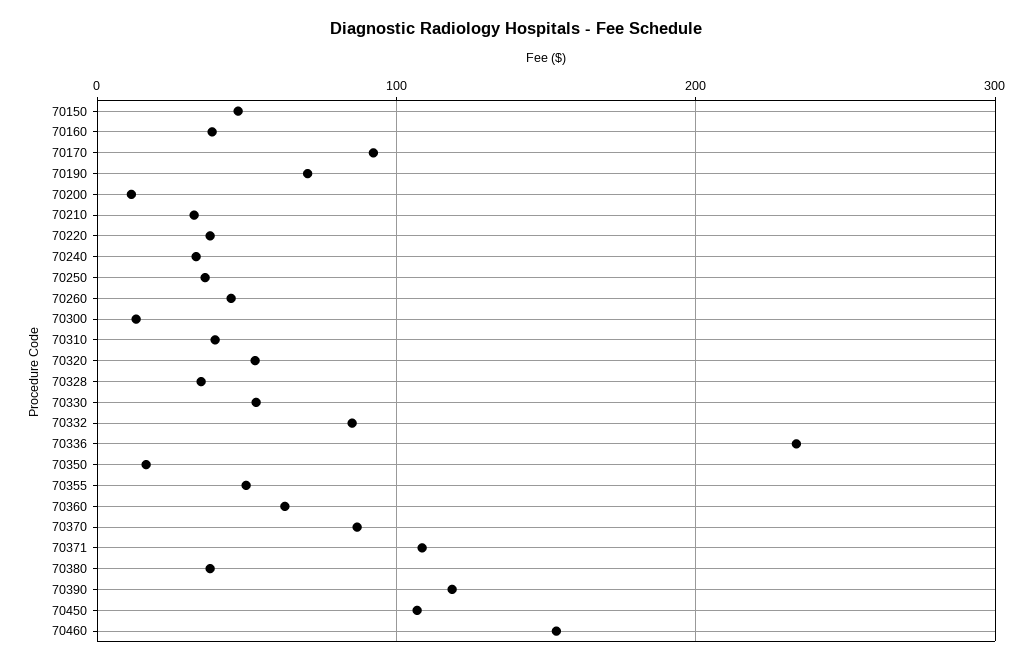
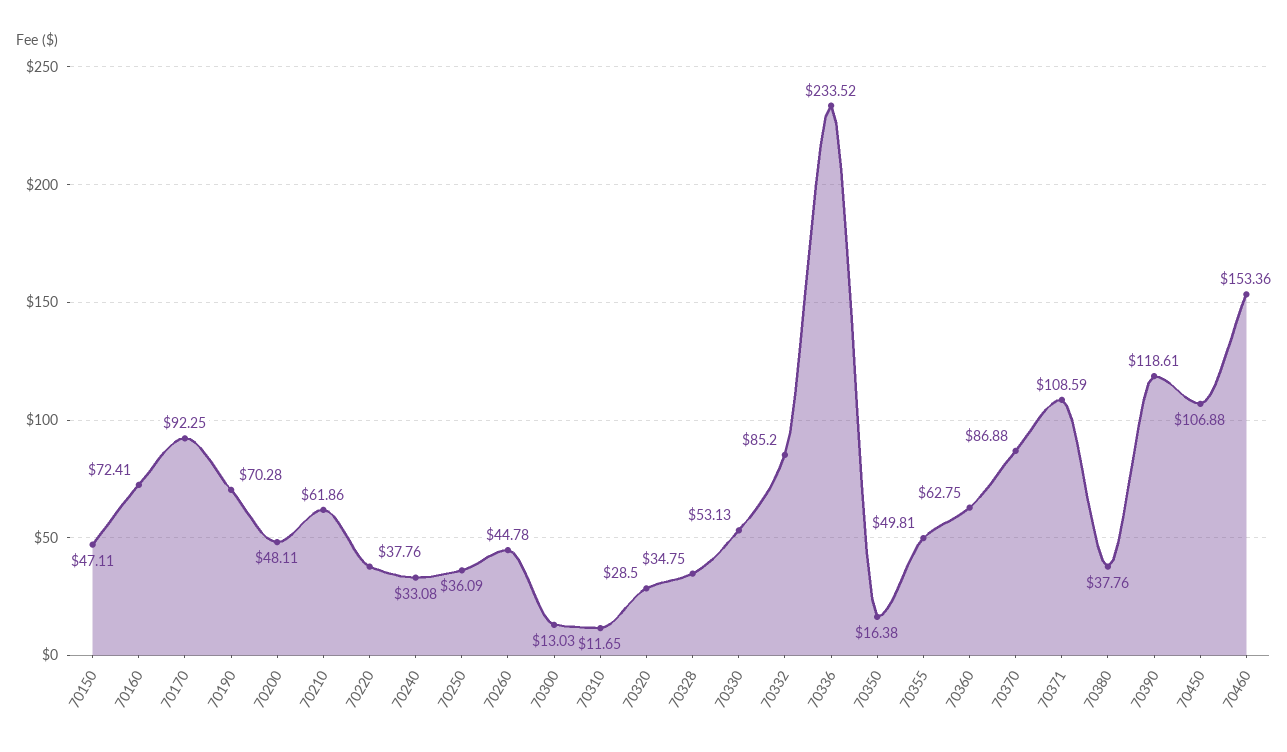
  {
    "70150": 47.11,
-   "70160": 40,
+   "70160": 72.41,
    "70170": 92.25,
    "70190": 70.28,
-   "70200": 10,
+   "70200": 48.11,
-   "70210": 30,
+   "70210": 61.86,
    "70220": 37.76,
    "70240": 33.08,
    "70250": 36.09,
    "70260": 44.78,
    "70300": 13.03,
-   "70310": 40,
+   "70310": 11.65,
-   "70320": 50,
+   "70320": 28.5,
    "70328": 34.75,
    "70330": 53.13,
    "70332": 85.2,
    "70336": 233.52,
    "70350": 16.38,
    "70355": 49.81,
    "70360": 62.75,
    "70370": 86.88,
    "70371": 108.59,
    "70380": 37.76,
    "70390": 118.61,
    "70450": 106.88,
    "70460": 153.36
  }

